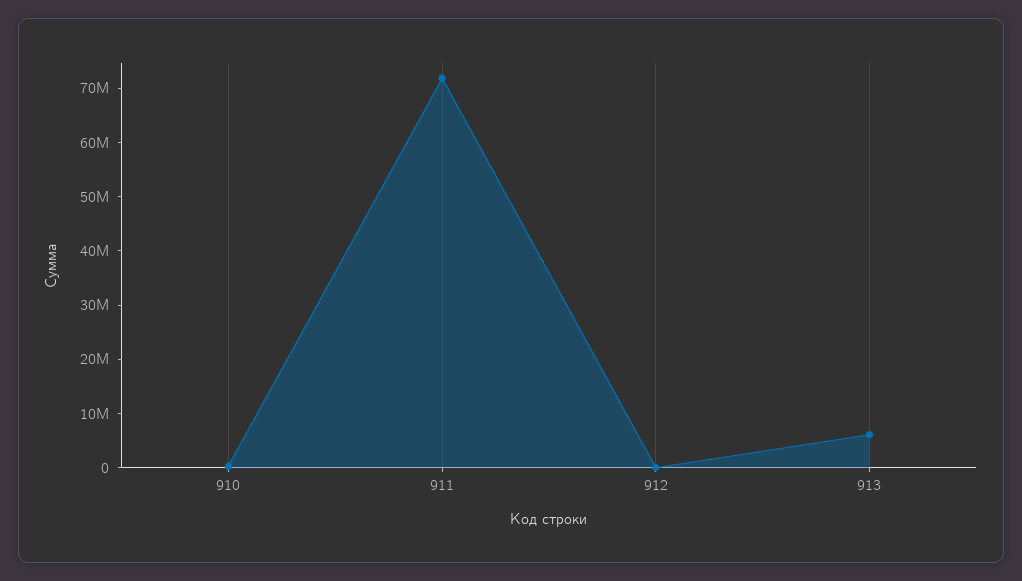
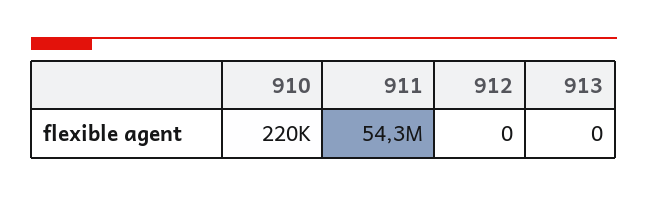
  {
    "910": 220000,
-   "911": 72000000,
+   "911": 54300000,
    "912": 0,
-   "913": 6000000
+   "913": 0
  }

